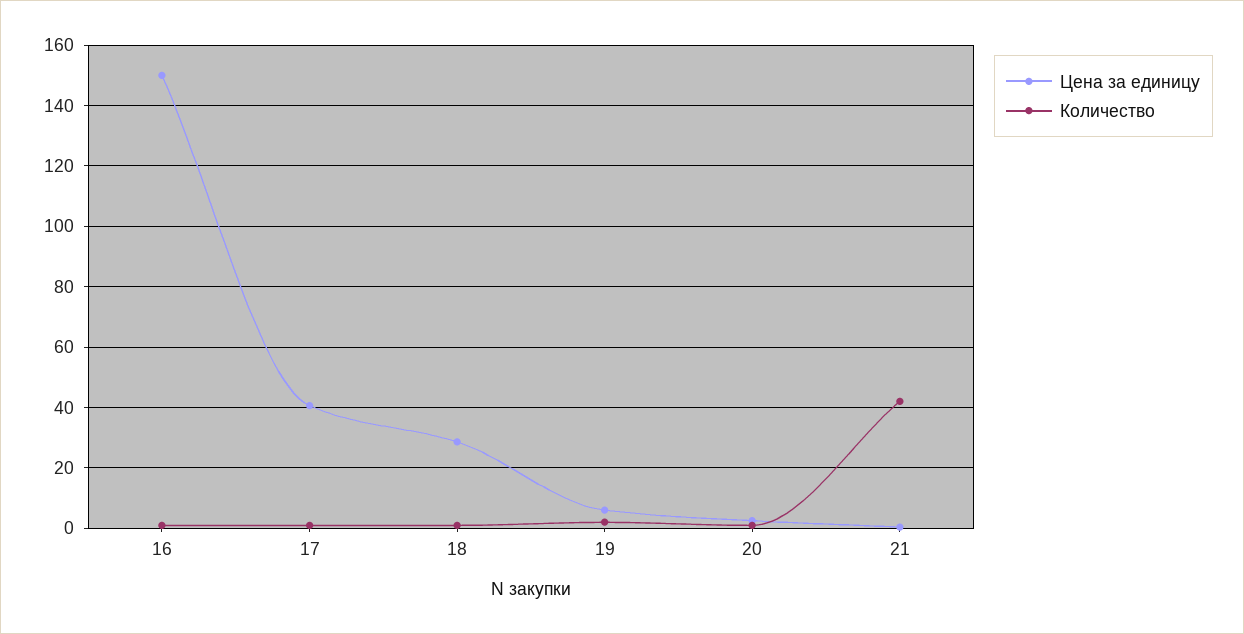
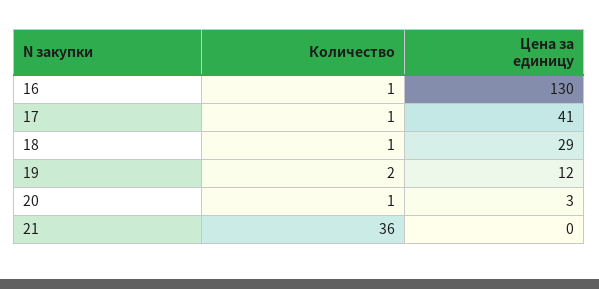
  {
    "Цена за единицу": {
-     "16": 150,
+     "16": 130,
      "17": 41,
      "18": 29,
-     "19": 6,
+     "19": 12,
      "20": 3,
      "21": 0
    },
    "Количество": {
      "16": 1,
      "17": 1,
      "18": 1,
      "19": 2,
      "20": 1,
-     "21": 42
+     "21": 36
    }
  }

